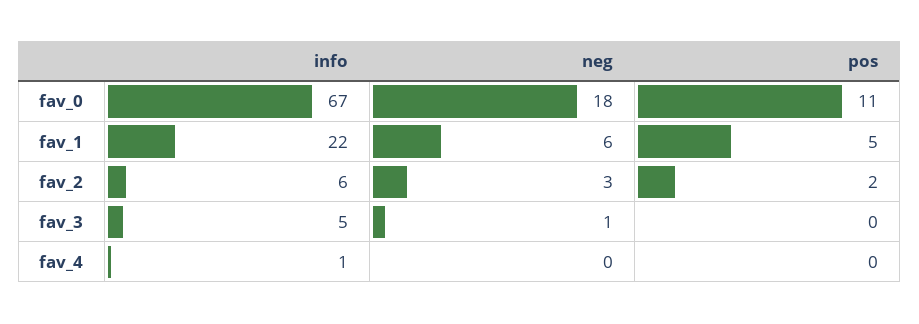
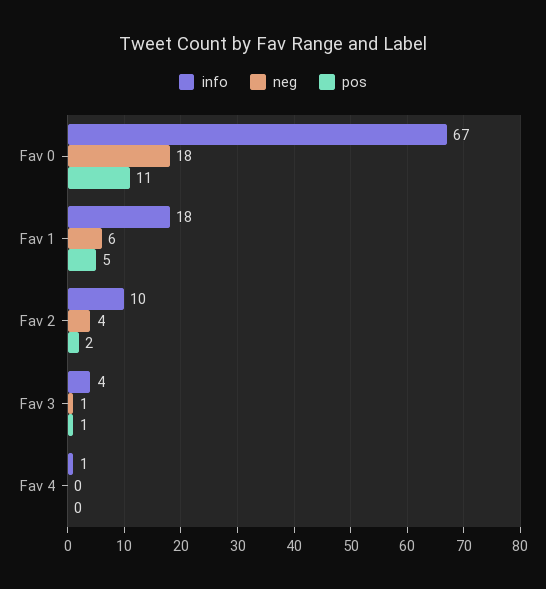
  {
    "info": {
      "fav_0": 67,
-     "fav_1": 22,
+     "fav_1": 18,
-     "fav_2": 6,
+     "fav_2": 10,
-     "fav_3": 5,
+     "fav_3": 4,
      "fav_4": 1
    },
    "neg": {
      "fav_0": 18,
      "fav_1": 6,
-     "fav_2": 3,
+     "fav_2": 4,
      "fav_3": 1,
      "fav_4": 0
    },
    "pos": {
      "fav_0": 11,
      "fav_1": 5,
      "fav_2": 2,
-     "fav_3": 0,
+     "fav_3": 1,
      "fav_4": 0
    }
  }

